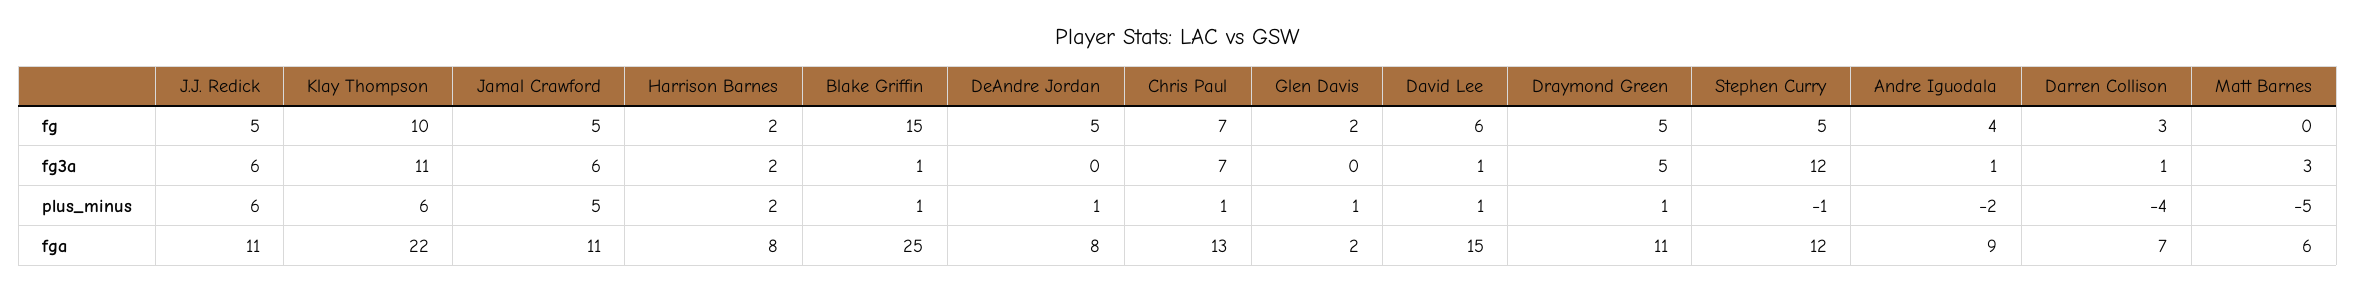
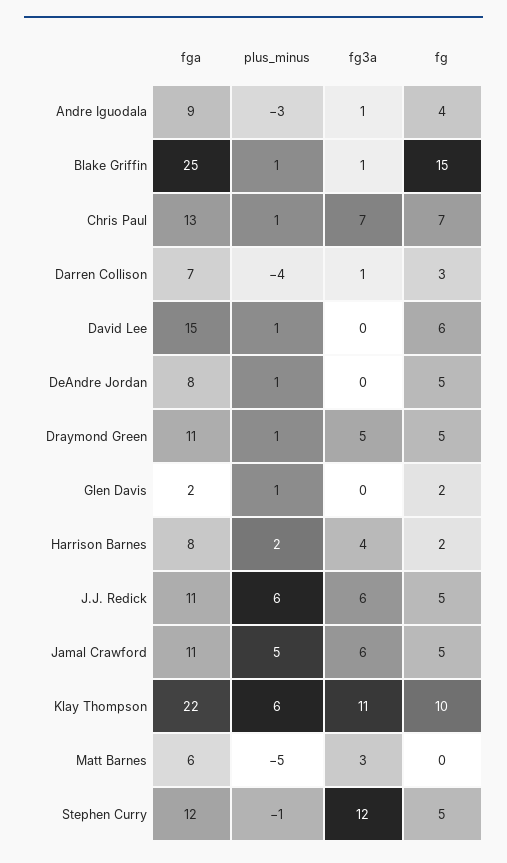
  {
    "J.J. Redick": {
      "fg": 5,
      "fg3a": 6,
      "plus_minus": 6,
      "fga": 11
    },
    "Klay Thompson": {
      "fg": 10,
      "fg3a": 11,
      "plus_minus": 6,
      "fga": 22
    },
    "Jamal Crawford": {
      "fg": 5,
      "fg3a": 6,
      "plus_minus": 5,
      "fga": 11
    },
    "Harrison Barnes": {
      "fg": 2,
-     "fg3a": 2,
+     "fg3a": 4,
      "plus_minus": 2,
      "fga": 8
    },
    "Blake Griffin": {
      "fg": 15,
      "fg3a": 1,
      "plus_minus": 1,
      "fga": 25
    },
    "DeAndre Jordan": {
      "fg": 5,
      "fg3a": 0,
      "plus_minus": 1,
      "fga": 8
    },
    "Chris Paul": {
      "fg": 7,
      "fg3a": 7,
      "plus_minus": 1,
      "fga": 13
    },
    "Glen Davis": {
      "fg": 2,
      "fg3a": 0,
      "plus_minus": 1,
      "fga": 2
    },
    "David Lee": {
      "fg": 6,
-     "fg3a": 1,
+     "fg3a": 0,
      "plus_minus": 1,
      "fga": 15
    },
    "Draymond Green": {
      "fg": 5,
      "fg3a": 5,
      "plus_minus": 1,
      "fga": 11
    },
    "Stephen Curry": {
      "fg": 5,
      "fg3a": 12,
      "plus_minus": -1,
      "fga": 12
    },
    "Andre Iguodala": {
      "fg": 4,
      "fg3a": 1,
-     "plus_minus": -2,
+     "plus_minus": -3,
      "fga": 9
    },
    "Darren Collison": {
      "fg": 3,
      "fg3a": 1,
      "plus_minus": -4,
      "fga": 7
    },
    "Matt Barnes": {
      "fg": 0,
      "fg3a": 3,
      "plus_minus": -5,
      "fga": 6
    }
  }

